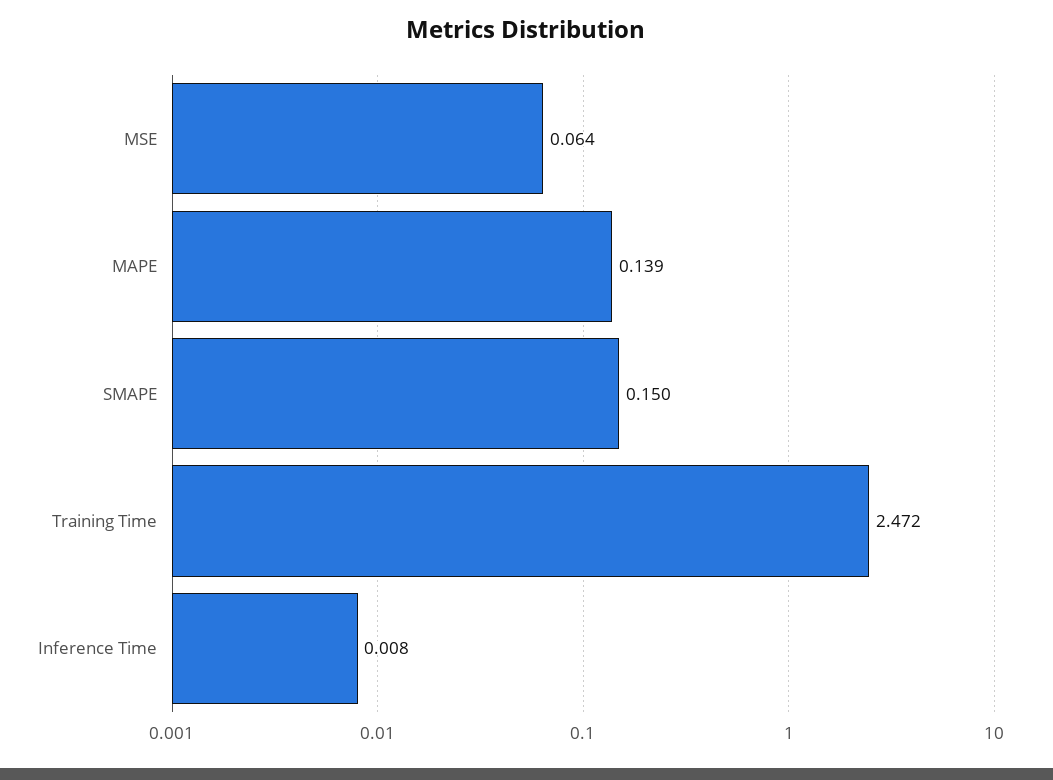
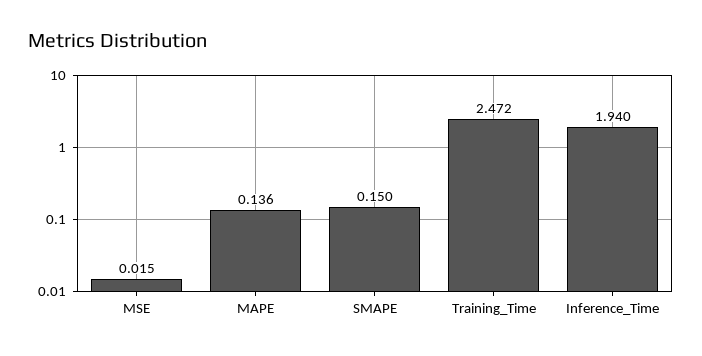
  {
-   "MSE": 0.064,
+   "MSE": 0.015,
-   "MAPE": 0.139,
+   "MAPE": 0.136,
    "SMAPE": 0.15,
    "Training Time": 2.472,
-   "Inference Time": 0.008
+   "Inference Time": 1.94
  }

